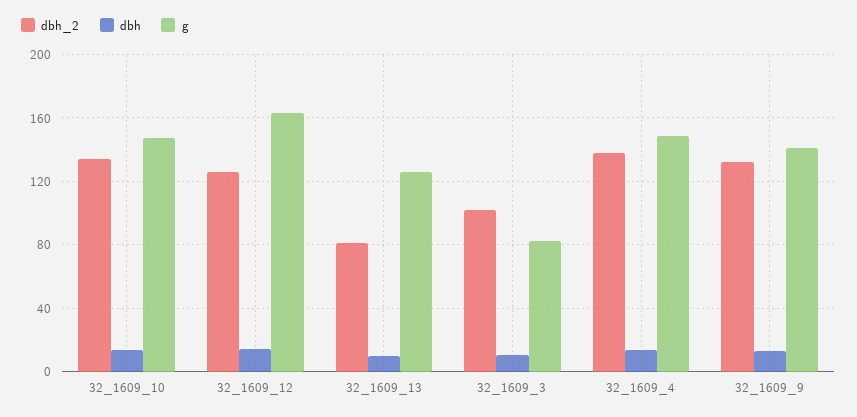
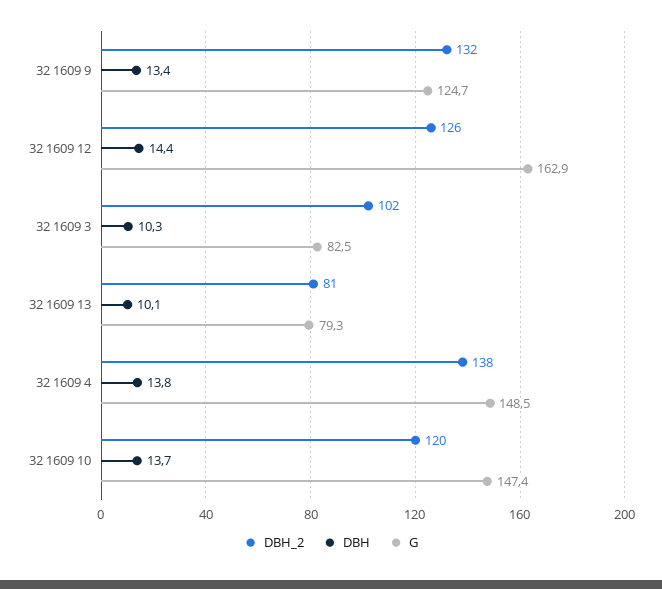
  {
    "dbh_2": {
-     "32_1609_10": 135,
+     "32_1609_10": 120,
      "32_1609_12": 126,
      "32_1609_13": 81,
      "32_1609_3": 102,
      "32_1609_4": 138,
      "32_1609_9": 132
    },
    "dbh": {
      "32_1609_10": 13.7,
      "32_1609_12": 14.4,
      "32_1609_13": 10.1,
      "32_1609_3": 10.3,
      "32_1609_4": 13.8,
      "32_1609_9": 13.4
    },
    "g": {
      "32_1609_10": 147.4,
      "32_1609_12": 162.9,
-     "32_1609_13": 125,
+     "32_1609_13": 79.3,
      "32_1609_3": 82.5,
      "32_1609_4": 148.5,
-     "32_1609_9": 140
+     "32_1609_9": 124.7
    }
  }

